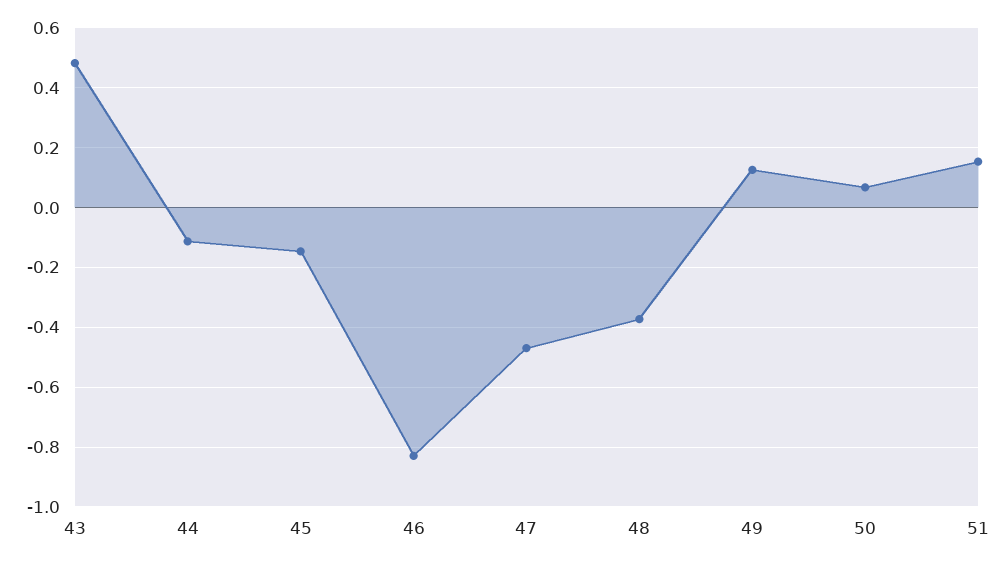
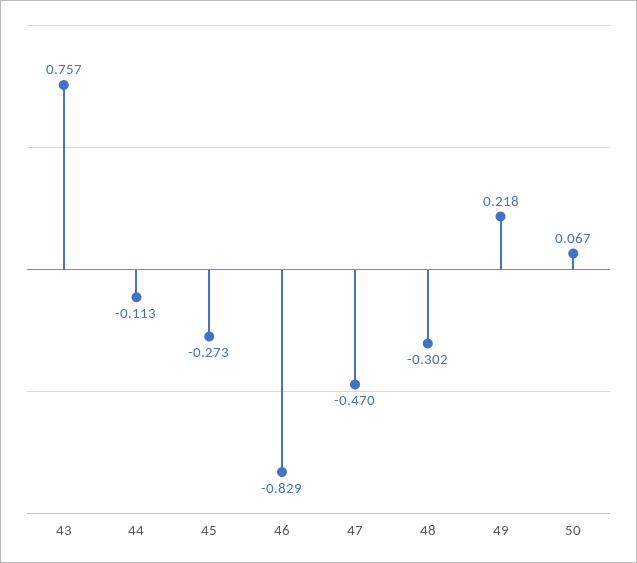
  {
-   "43": 0.475,
+   "43": 0.757,
    "44": -0.113,
-   "45": -0.15,
+   "45": -0.273,
    "46": -0.829,
    "47": -0.47,
-   "48": -0.375,
+   "48": -0.302,
-   "49": 0.125,
+   "49": 0.218,
-   "50": 0.067,
+   "50": 0.067
-   "51": 0.15
  }

